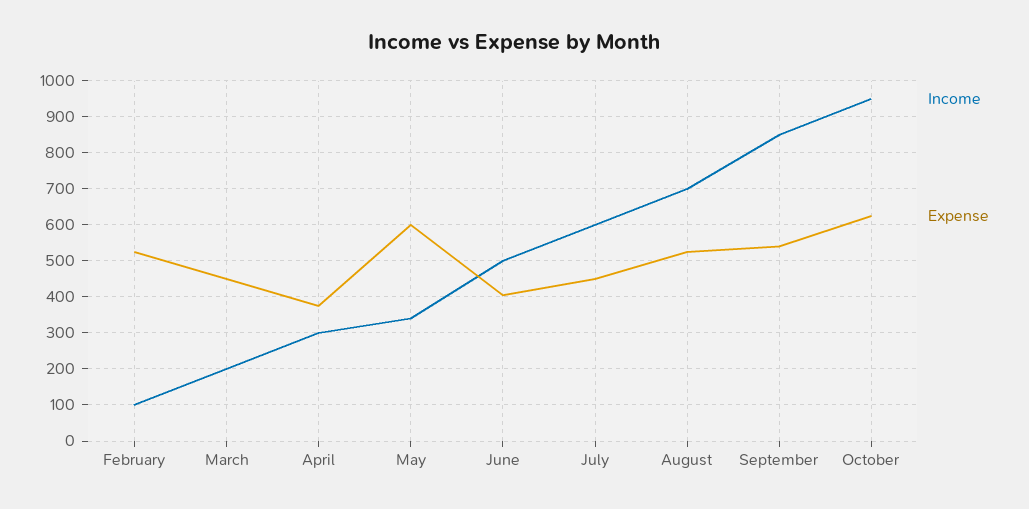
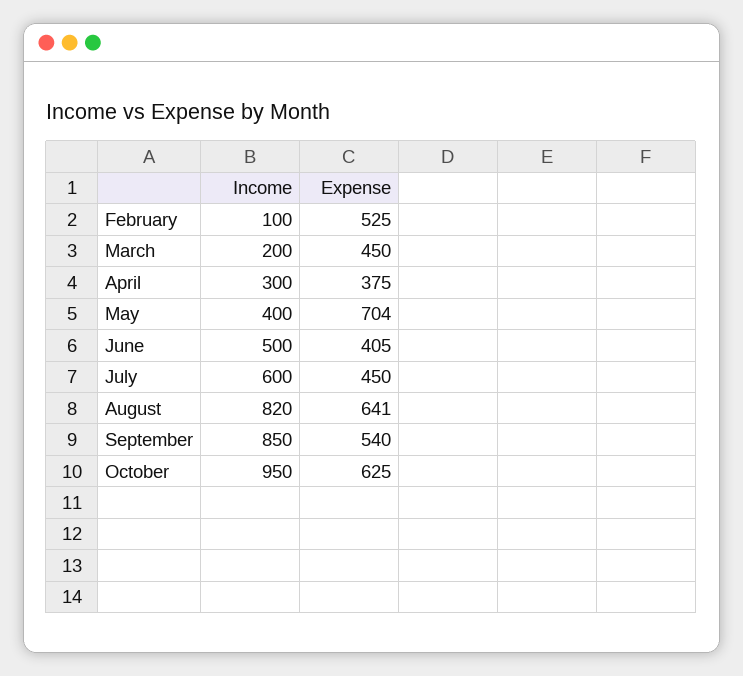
  {
    "Income": {
      "February": 100,
      "March": 200,
      "April": 300,
-     "May": 340,
+     "May": 400,
      "June": 500,
      "July": 600,
-     "August": 700,
+     "August": 820,
      "September": 850,
      "October": 950
    },
    "Expense": {
      "February": 525,
      "March": 450,
      "April": 375,
-     "May": 600,
+     "May": 704,
      "June": 405,
      "July": 450,
-     "August": 520,
+     "August": 641,
      "September": 540,
      "October": 625
    }
  }

